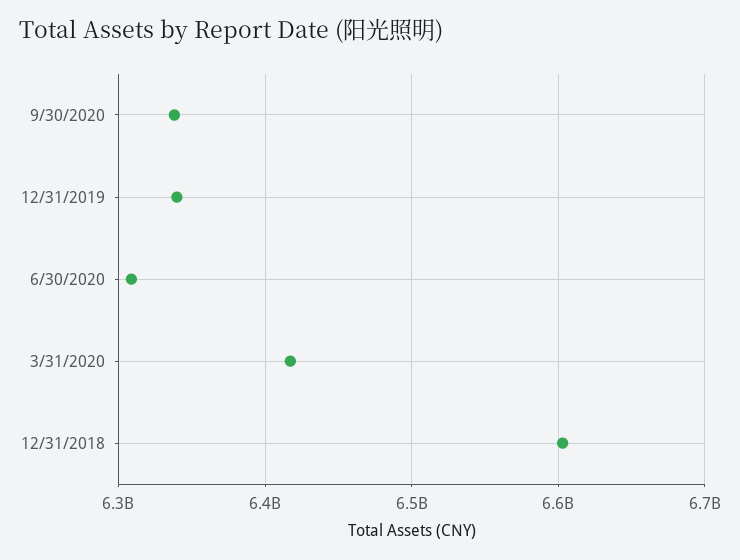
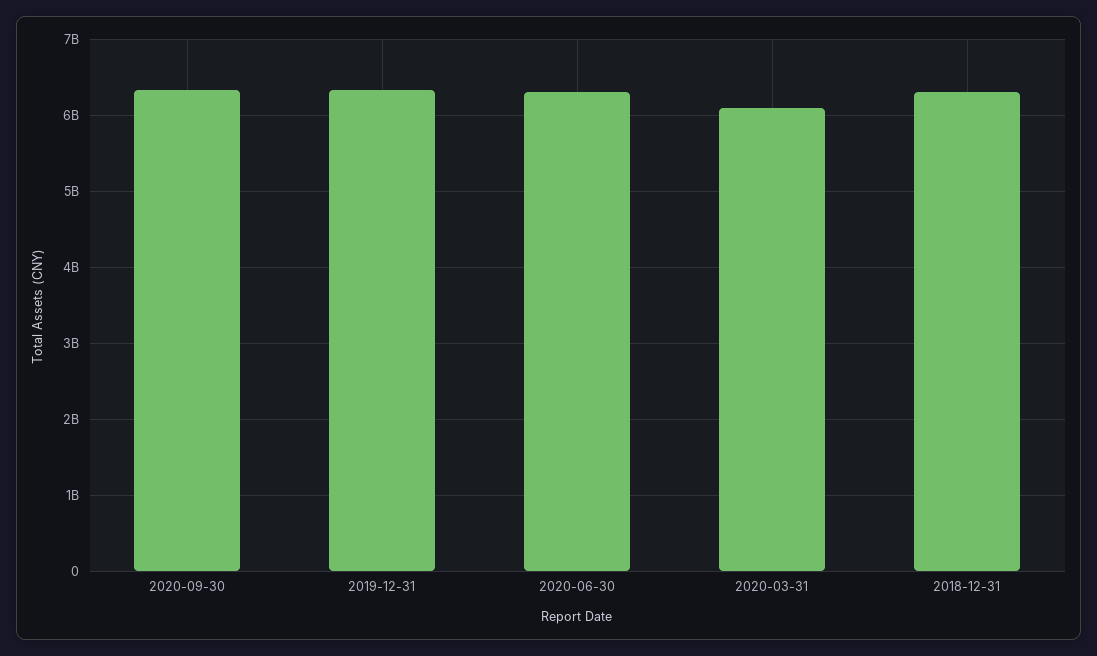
  {
    "9/30/2020": 6340000000,
    "12/31/2019": 6340000000,
    "6/30/2020": 6310000000,
-   "3/31/2020": 6420000000,
+   "3/31/2020": 6100000000,
-   "12/31/2018": 6600000000
+   "12/31/2018": 6300000000
  }

